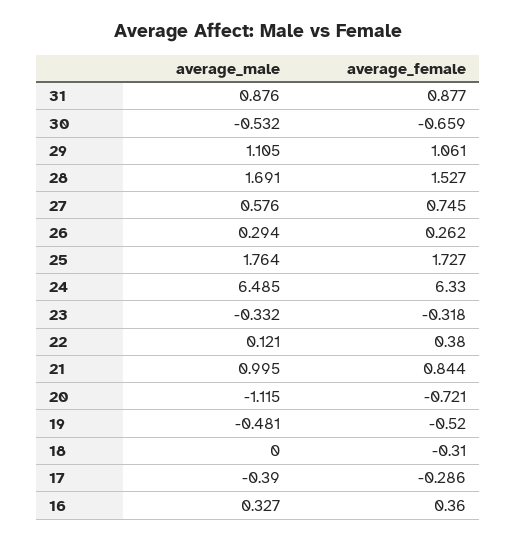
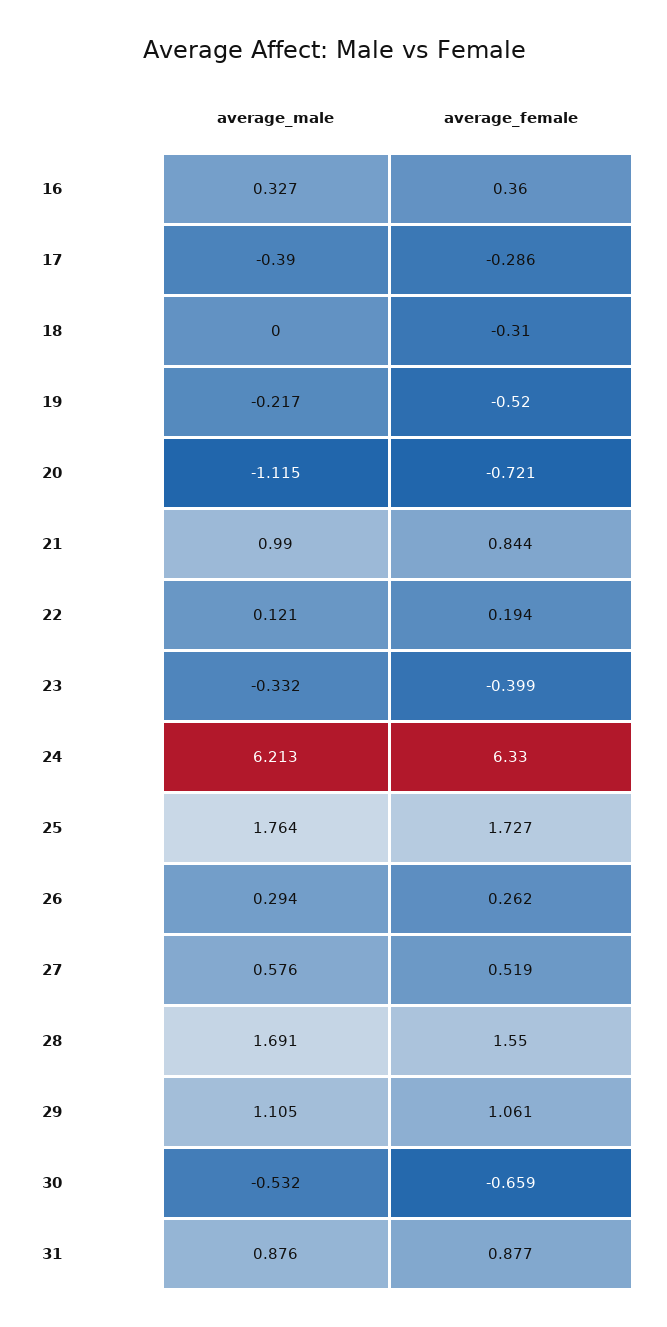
  {
    "average_male": {
      "31": 0.876,
      "30": -0.532,
      "29": 1.105,
      "28": 1.691,
      "27": 0.576,
      "26": 0.294,
      "25": 1.764,
-     "24": 6.485,
+     "24": 6.213,
      "23": -0.332,
      "22": 0.121,
-     "21": 0.995,
+     "21": 0.99,
      "20": -1.115,
-     "19": -0.481,
+     "19": -0.217,
      "18": 0,
      "17": -0.39,
      "16": 0.327
    },
    "average_female": {
      "31": 0.877,
      "30": -0.659,
      "29": 1.061,
-     "28": 1.527,
+     "28": 1.55,
-     "27": 0.745,
+     "27": 0.519,
      "26": 0.262,
      "25": 1.727,
      "24": 6.33,
-     "23": -0.318,
+     "23": -0.399,
-     "22": 0.38,
+     "22": 0.194,
      "21": 0.844,
      "20": -0.721,
      "19": -0.52,
      "18": -0.31,
      "17": -0.286,
      "16": 0.36
    }
  }

